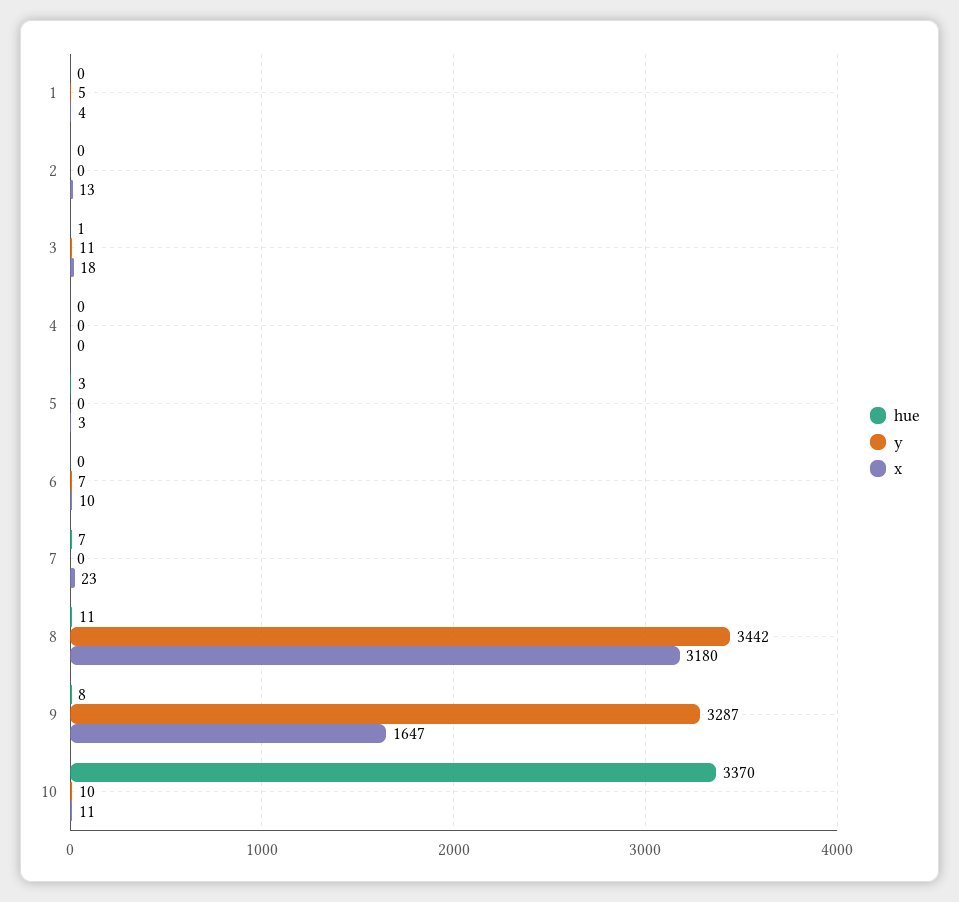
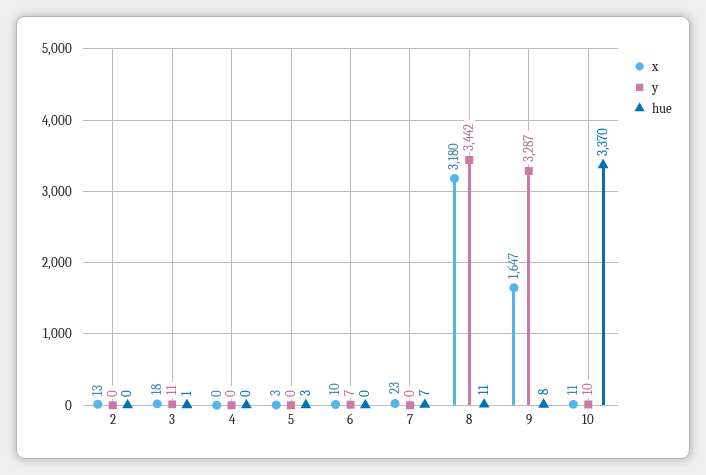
  {
    "hue": {
-     "1": 0,
      "2": 0,
      "3": 1,
      "4": 0,
      "5": 3,
      "6": 0,
      "7": 7,
      "8": 11,
      "9": 8,
      "10": 3370
    },
    "y": {
-     "1": 5,
      "2": 0,
      "3": 11,
      "4": 0,
      "5": 0,
      "6": 7,
      "7": 0,
      "8": 3442,
      "9": 3287,
      "10": 10
    },
    "x": {
-     "1": 4,
      "2": 13,
      "3": 18,
      "4": 0,
      "5": 3,
      "6": 10,
      "7": 23,
      "8": 3180,
      "9": 1647,
      "10": 11
    }
  }

